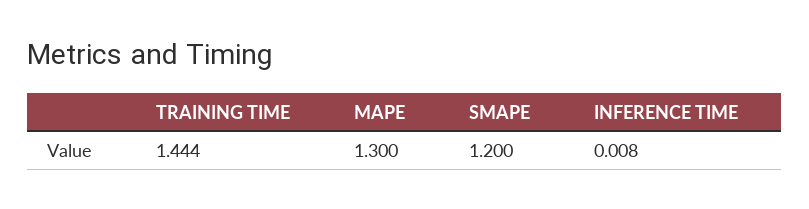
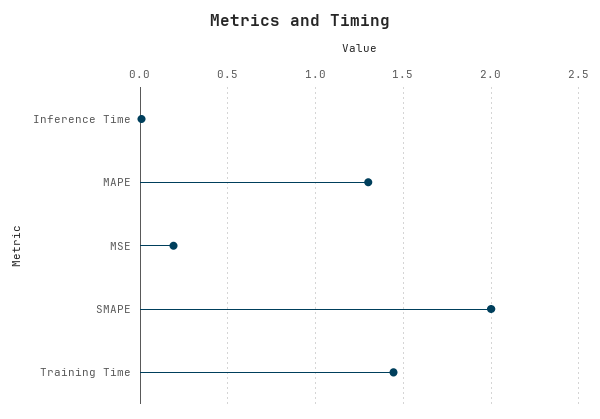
  {
    "TRAINING TIME": 1.444,
    "MAPE": 1.3,
-   "SMAPE": 1.2,
+   "SMAPE": 2,
-   "INFERENCE TIME": 0.008
+   "INFERENCE TIME": 0.008,
+   "MSE": 0.2
  }

